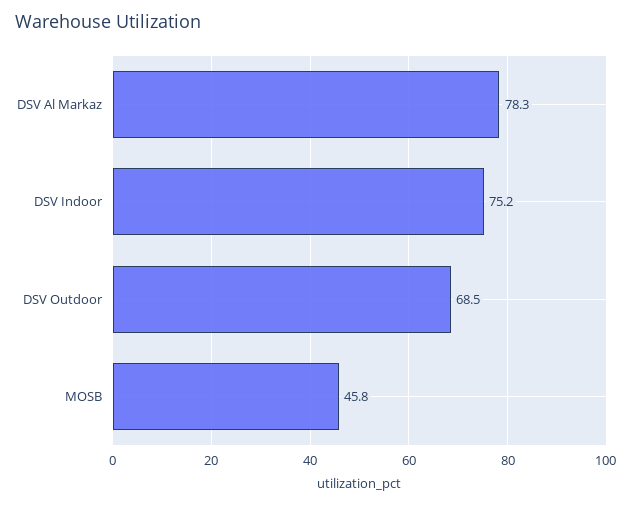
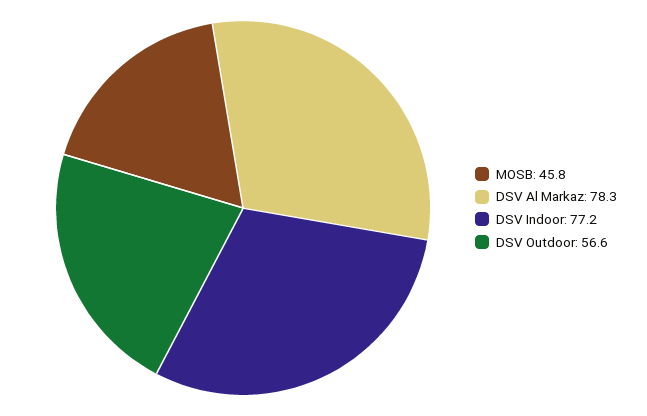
  {
    "DSV Al Markaz": 78.3,
-   "DSV Indoor": 75.2,
+   "DSV Indoor": 77.2,
-   "DSV Outdoor": 68.5,
+   "DSV Outdoor": 56.6,
    "MOSB": 45.8
  }

